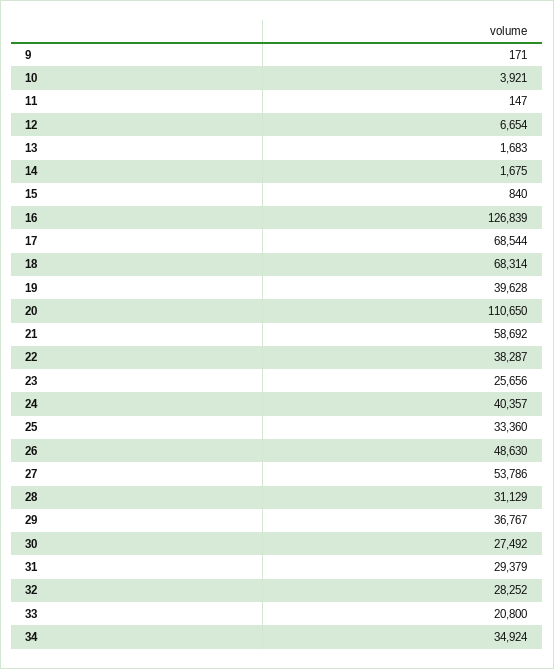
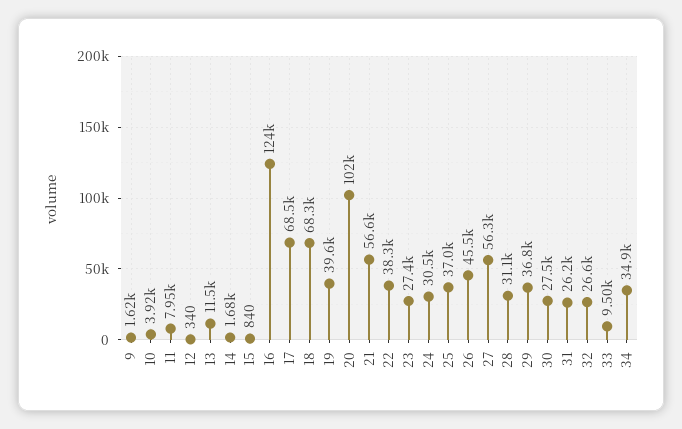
  {
-   "9": 171,
+   "9": 1620,
    "10": 3921,
-   "11": 147,
+   "11": 7950,
-   "12": 6654,
+   "12": 340,
-   "13": 1683,
+   "13": 11500,
    "14": 1675,
    "15": 840,
-   "16": 126839,
+   "16": 124000,
    "17": 68544,
    "18": 68314,
    "19": 39628,
-   "20": 110650,
+   "20": 102000,
-   "21": 58692,
+   "21": 56600,
    "22": 38287,
-   "23": 25656,
+   "23": 27400,
-   "24": 40357,
+   "24": 30500,
-   "25": 33360,
+   "25": 37000,
-   "26": 48630,
+   "26": 45500,
-   "27": 53786,
+   "27": 56300,
    "28": 31129,
    "29": 36767,
    "30": 27492,
-   "31": 29379,
+   "31": 26200,
-   "32": 28252,
+   "32": 26600,
-   "33": 20800,
+   "33": 9500,
    "34": 34924
  }

